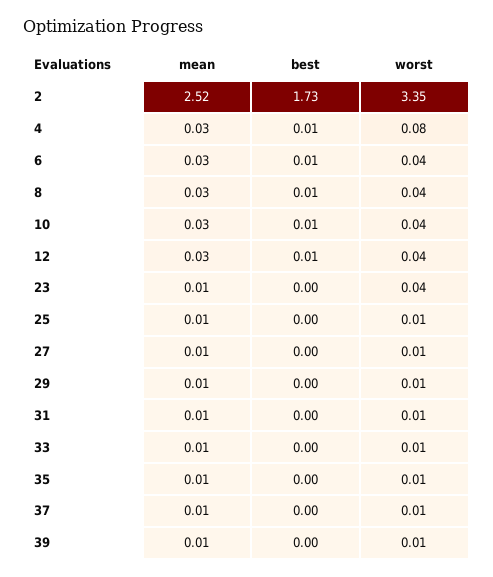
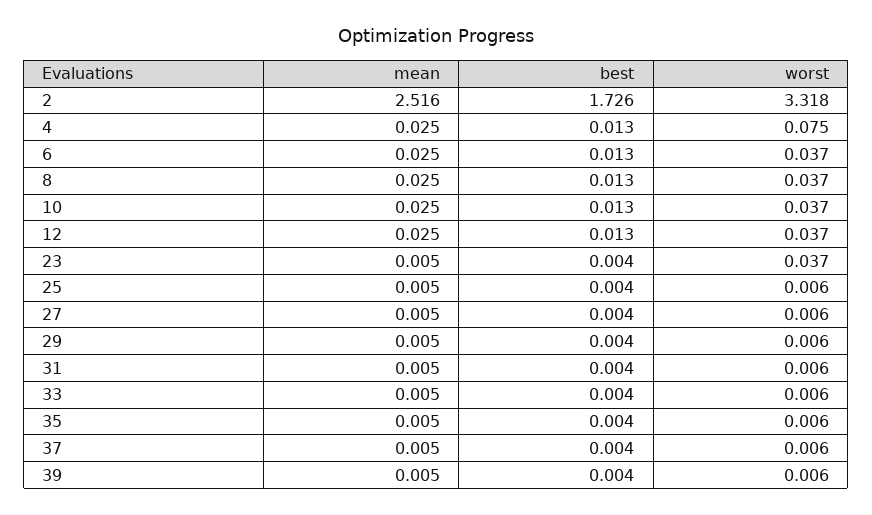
  {
    "mean": {
      "2": 2.516,
      "4": 0.025,
      "6": 0.025,
      "8": 0.025,
      "10": 0.025,
      "12": 0.025,
      "23": 0.005,
      "25": 0.005,
      "27": 0.005,
      "29": 0.005,
      "31": 0.005,
      "33": 0.005,
      "35": 0.005,
      "37": 0.005,
      "39": 0.005
    },
    "best": {
      "2": 1.726,
      "4": 0.013,
      "6": 0.013,
      "8": 0.013,
      "10": 0.013,
      "12": 0.013,
      "23": 0.004,
      "25": 0.004,
      "27": 0.004,
      "29": 0.004,
      "31": 0.004,
      "33": 0.004,
      "35": 0.004,
      "37": 0.004,
      "39": 0.004
    },
    "worst": {
-     "2": 3.35,
+     "2": 3.318,
      "4": 0.075,
      "6": 0.037,
      "8": 0.037,
      "10": 0.037,
      "12": 0.037,
      "23": 0.037,
      "25": 0.006,
      "27": 0.006,
      "29": 0.006,
      "31": 0.006,
      "33": 0.006,
      "35": 0.006,
      "37": 0.006,
      "39": 0.006
    }
  }

